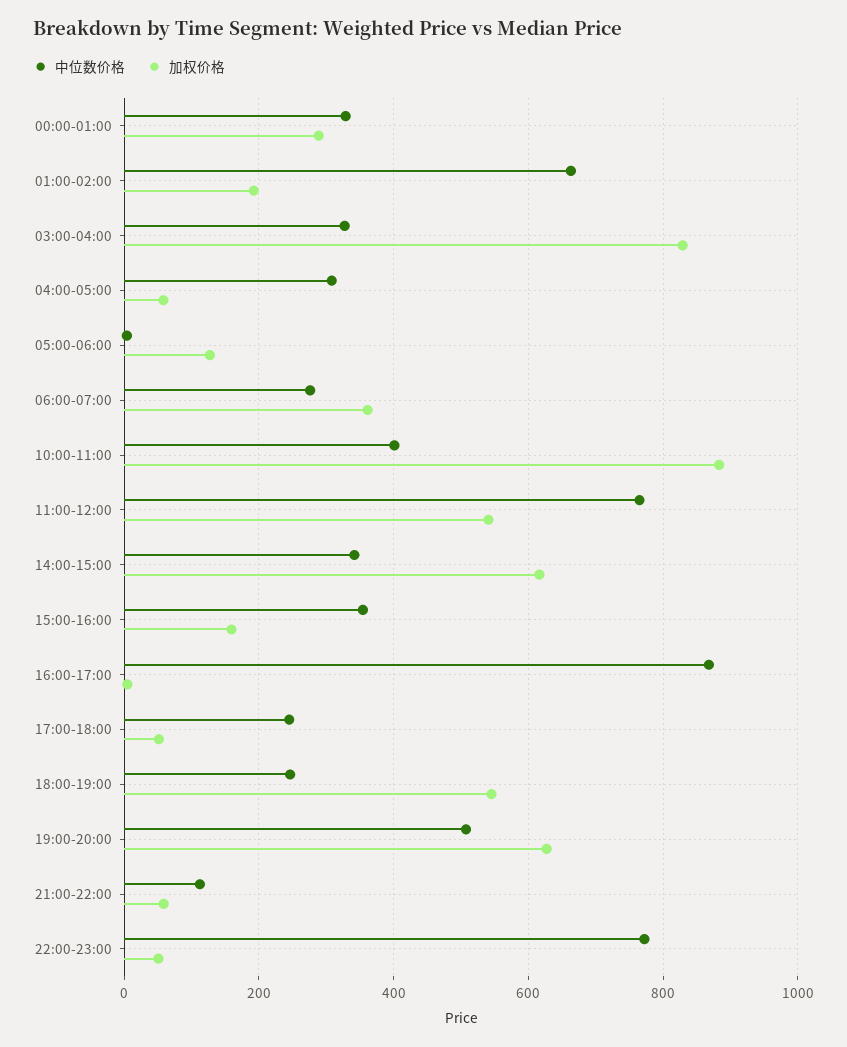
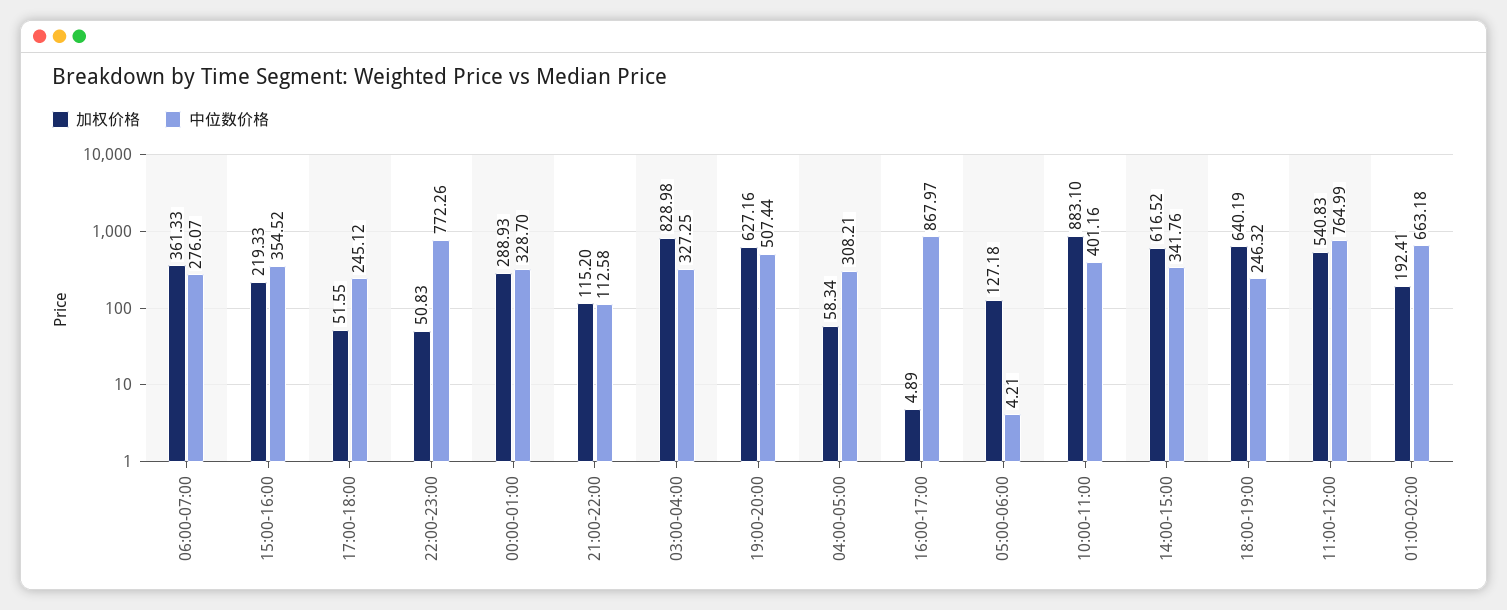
  {
    "中位数价格": {
      "00:00-01:00": 328.7,
      "01:00-02:00": 663.18,
      "03:00-04:00": 327.25,
      "04:00-05:00": 308.21,
      "05:00-06:00": 4.21,
      "06:00-07:00": 276.07,
      "10:00-11:00": 401.16,
      "11:00-12:00": 764.99,
      "14:00-15:00": 341.76,
      "15:00-16:00": 354.52,
      "16:00-17:00": 867.97,
      "17:00-18:00": 245.12,
      "18:00-19:00": 246.32,
      "19:00-20:00": 507.44,
      "21:00-22:00": 112.58,
      "22:00-23:00": 772.26
    },
    "加权价格": {
      "00:00-01:00": 288.93,
      "01:00-02:00": 192.41,
      "03:00-04:00": 828.98,
      "04:00-05:00": 58.34,
      "05:00-06:00": 127.18,
      "06:00-07:00": 361.33,
      "10:00-11:00": 883.1,
      "11:00-12:00": 540.83,
      "14:00-15:00": 616.52,
-     "15:00-16:00": 160,
+     "15:00-16:00": 219.33,
      "16:00-17:00": 4.89,
      "17:00-18:00": 51.55,
-     "18:00-19:00": 540,
+     "18:00-19:00": 640.19,
      "19:00-20:00": 627.16,
-     "21:00-22:00": 60,
+     "21:00-22:00": 115.2,
      "22:00-23:00": 50.83
    }
  }

